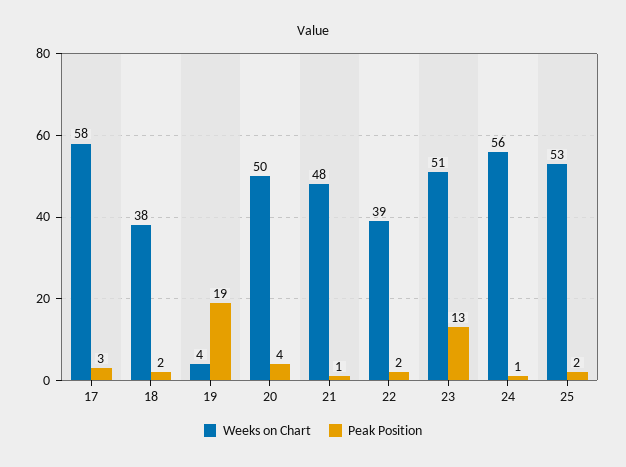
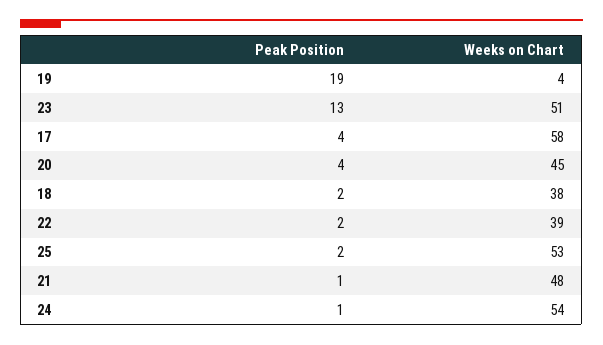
  {
    "Weeks on Chart": {
      "17": 58,
      "18": 38,
      "19": 4,
-     "20": 50,
+     "20": 45,
      "21": 48,
      "22": 39,
      "23": 51,
-     "24": 56,
+     "24": 54,
      "25": 53
    },
    "Peak Position": {
-     "17": 3,
+     "17": 4,
      "18": 2,
      "19": 19,
      "20": 4,
      "21": 1,
      "22": 2,
      "23": 13,
      "24": 1,
      "25": 2
    }
  }

